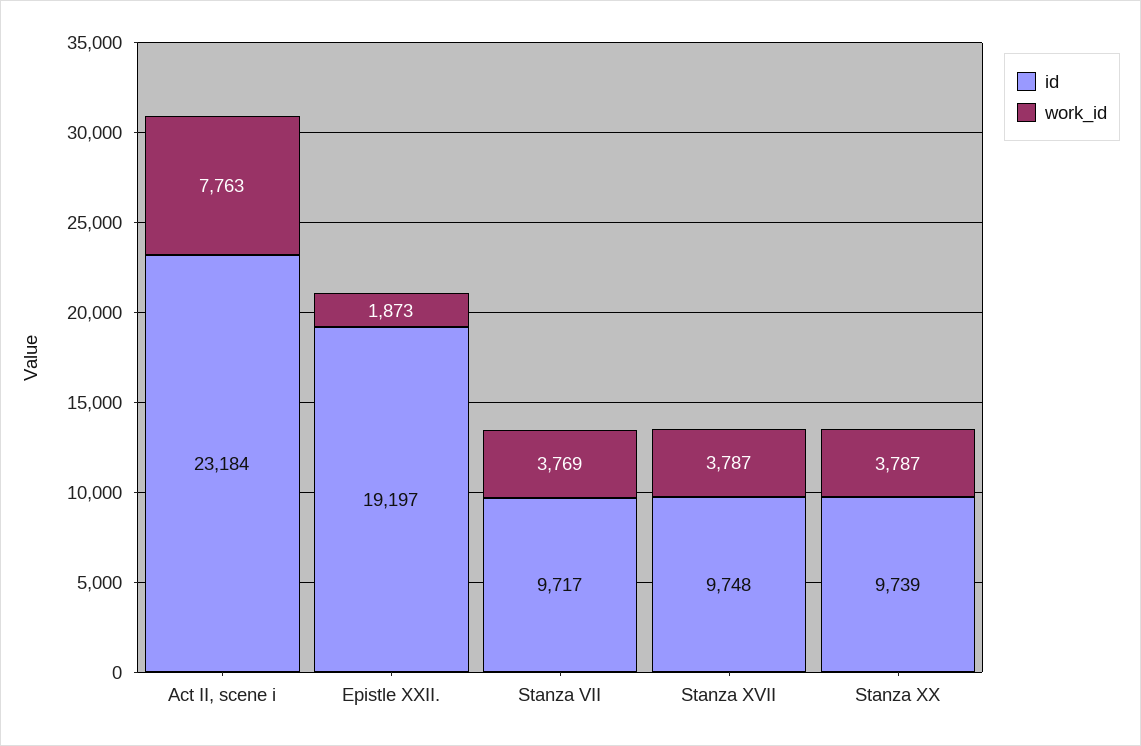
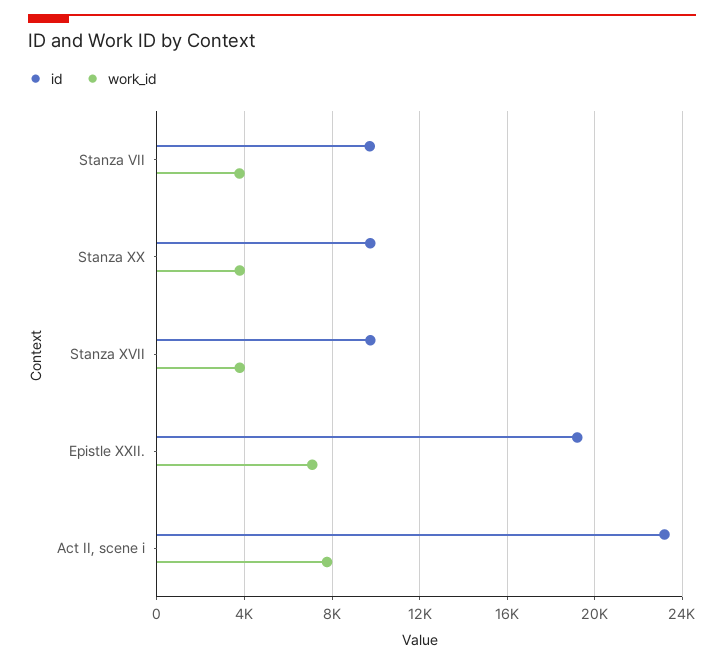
  {
    "id": {
      "Act II, scene i": 23184,
      "Epistle XXII.": 19197,
      "Stanza VII": 9717,
      "Stanza XVII": 9748,
      "Stanza XX": 9739
    },
    "work_id": {
      "Act II, scene i": 7763,
-     "Epistle XXII.": 1873,
+     "Epistle XXII.": 7000,
      "Stanza VII": 3769,
      "Stanza XVII": 3787,
      "Stanza XX": 3787
    }
  }

